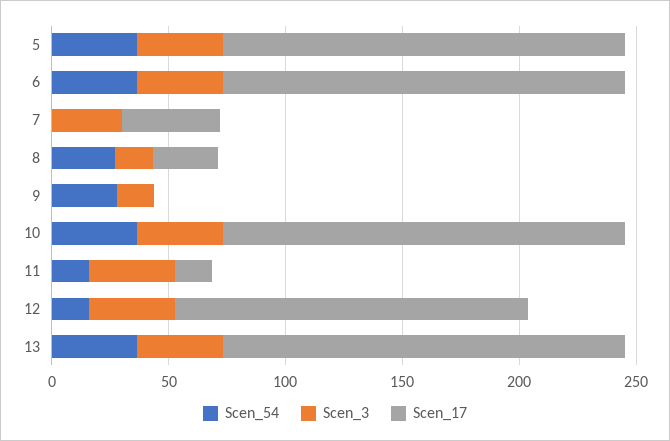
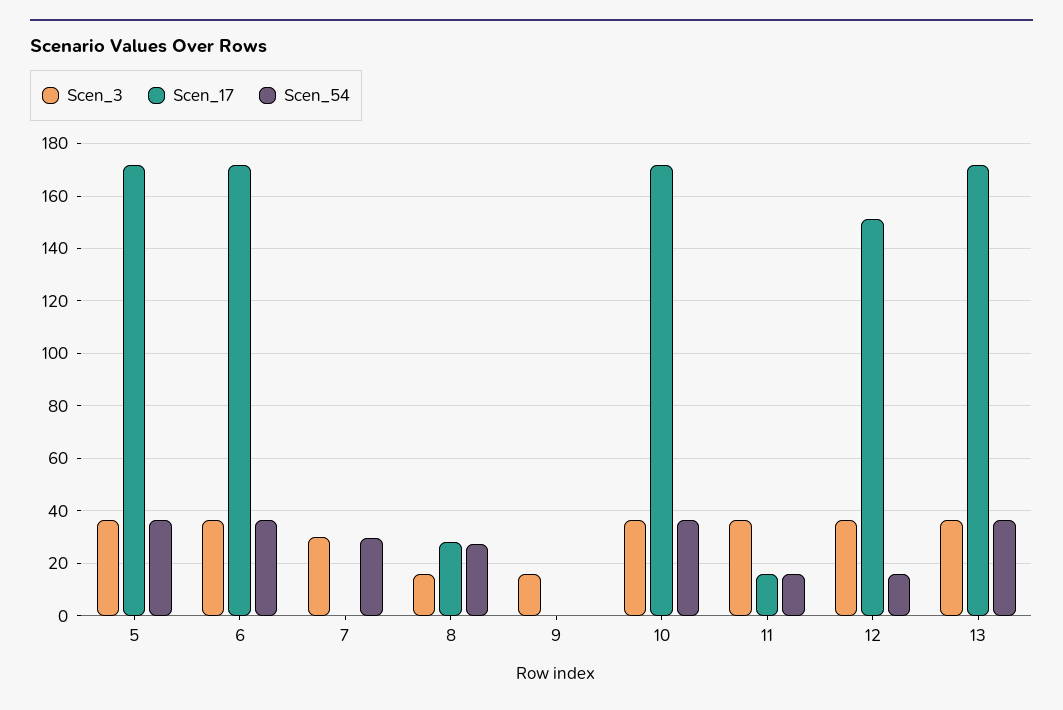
  {
    "Scen_54": {
      "5": 37.5,
      "6": 37.5,
-     "7": 0,
+     "7": 30,
      "8": 27.5,
-     "9": 30,
+     "9": 0,
      "10": 37.5,
      "11": 15,
      "12": 15,
      "13": 37.5
    },
    "Scen_3": {
      "5": 37.5,
      "6": 37.5,
      "7": 30,
      "8": 15,
      "9": 15,
      "10": 37.5,
      "11": 37.5,
      "12": 37.5,
      "13": 37.5
    },
    "Scen_17": {
      "5": 172.5,
      "6": 172.5,
-     "7": 40,
+     "7": 0,
      "8": 27.5,
      "9": 0,
      "10": 172.5,
      "11": 15,
      "12": 150,
      "13": 172.5
    }
  }

